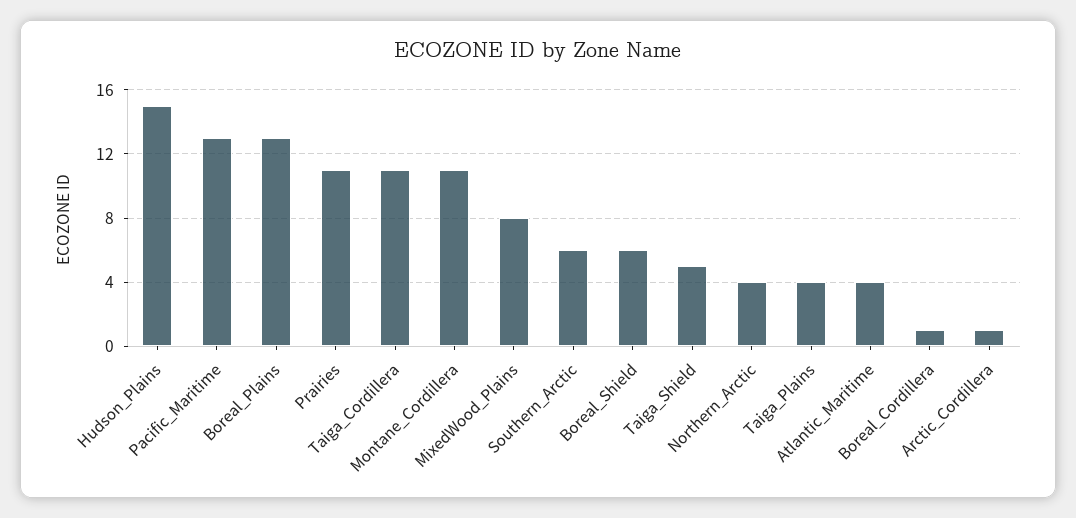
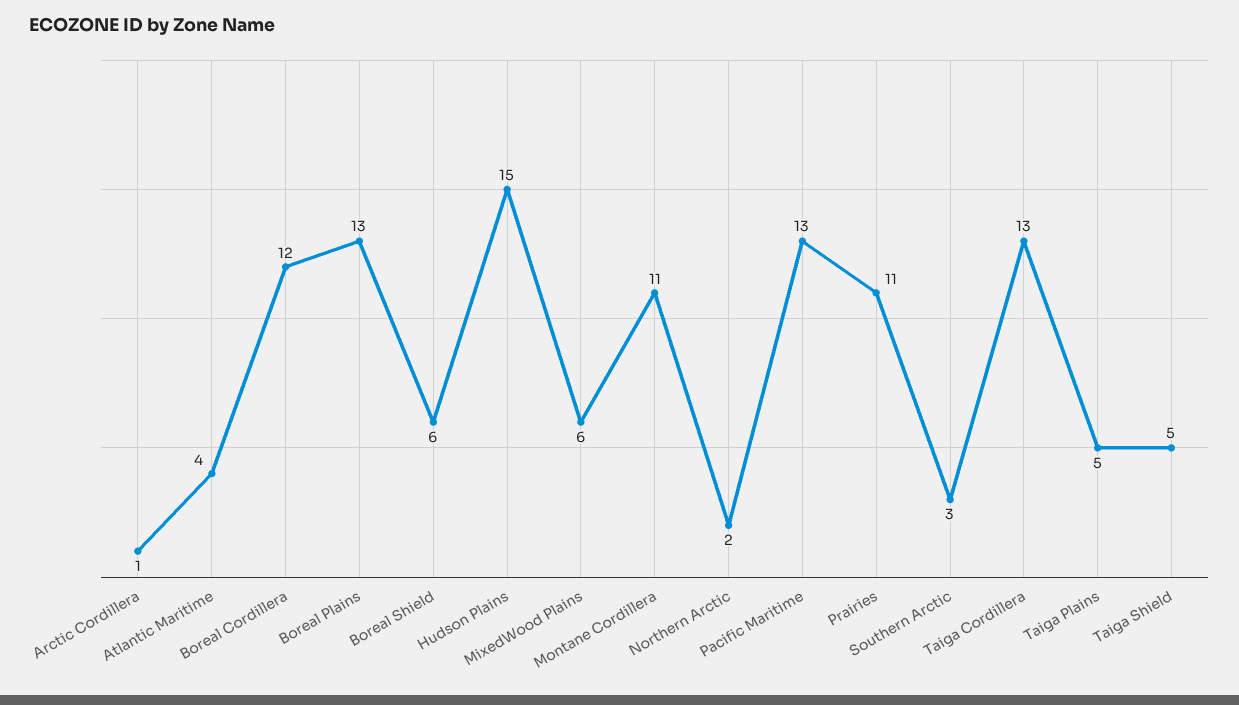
  {
    "Hudson_Plains": 15,
    "Pacific_Maritime": 13,
    "Boreal_Plains": 13,
    "Prairies": 11,
-   "Taiga_Cordillera": 11,
+   "Taiga_Cordillera": 13,
    "Montane_Cordillera": 11,
-   "MixedWood_Plains": 8,
+   "MixedWood_Plains": 6,
-   "Southern_Arctic": 6,
+   "Southern_Arctic": 3,
    "Boreal_Shield": 6,
    "Taiga_Shield": 5,
-   "Northern_Arctic": 4,
+   "Northern_Arctic": 2,
-   "Taiga_Plains": 4,
+   "Taiga_Plains": 5,
    "Atlantic_Maritime": 4,
-   "Boreal_Cordillera": 1,
+   "Boreal_Cordillera": 12,
    "Arctic_Cordillera": 1
  }

